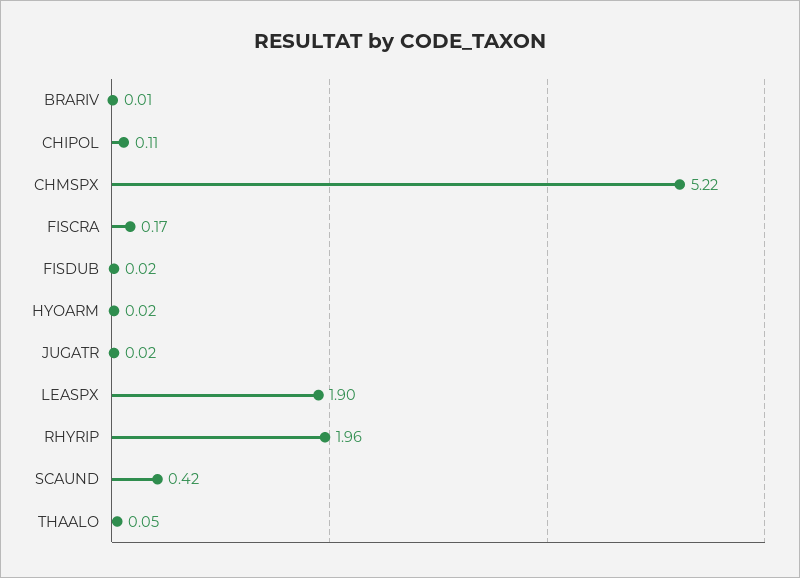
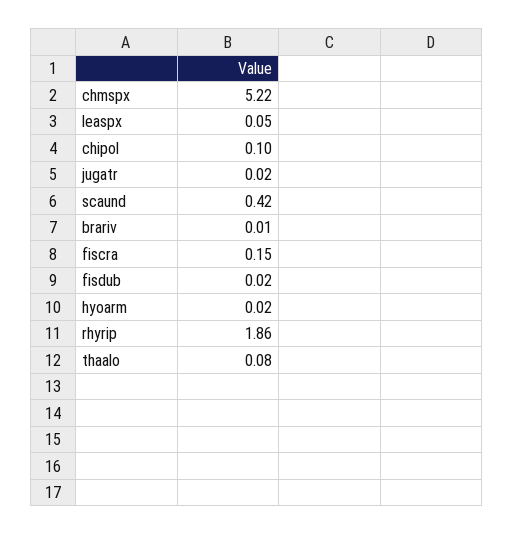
  {
    "BRARIV": 0.01,
-   "CHIPOL": 0.11,
+   "CHIPOL": 0.1,
    "CHMSPX": 5.22,
-   "FISCRA": 0.17,
+   "FISCRA": 0.15,
    "FISDUB": 0.02,
    "HYOARM": 0.02,
    "JUGATR": 0.02,
-   "LEASPX": 1.9,
+   "LEASPX": 0.05,
-   "RHYRIP": 1.96,
+   "RHYRIP": 1.86,
    "SCAUND": 0.42,
-   "THAALO": 0.05
+   "THAALO": 0.08
  }

